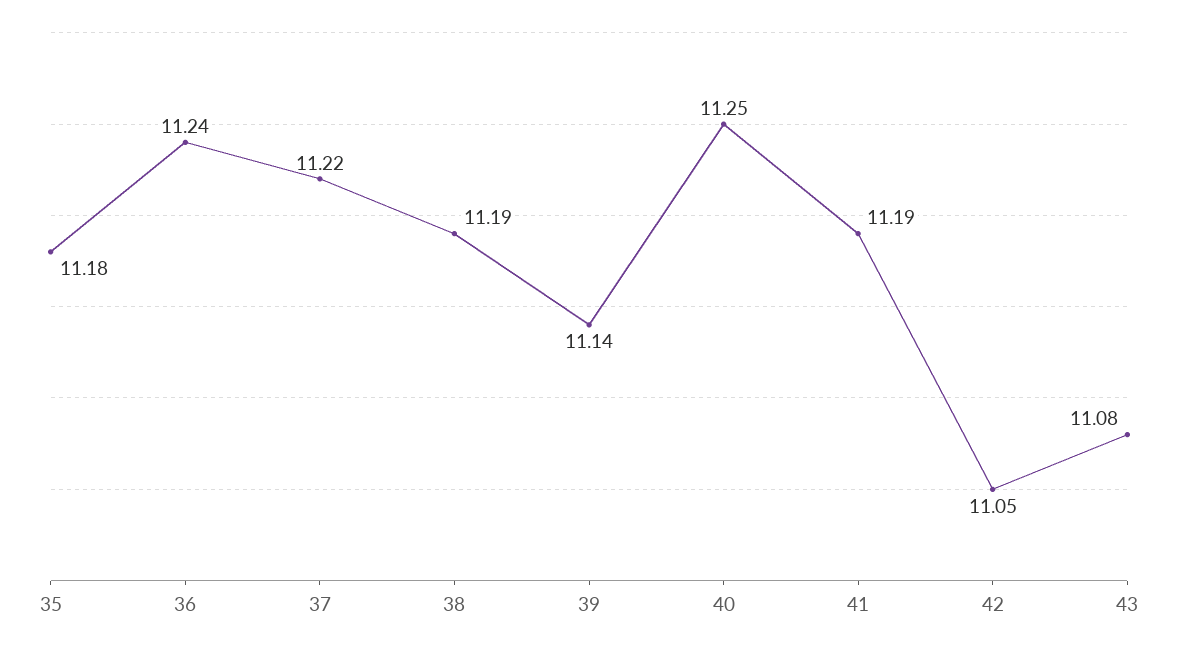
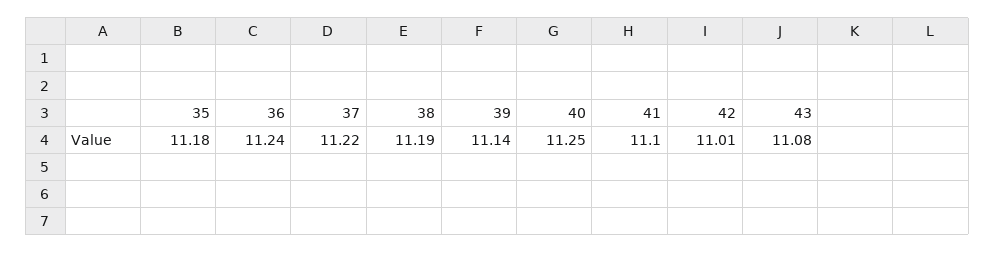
  {
    "35": 11.18,
    "36": 11.24,
    "37": 11.22,
    "38": 11.19,
    "39": 11.14,
    "40": 11.25,
-   "41": 11.19,
+   "41": 11.1,
-   "42": 11.05,
+   "42": 11.01,
    "43": 11.08
  }

